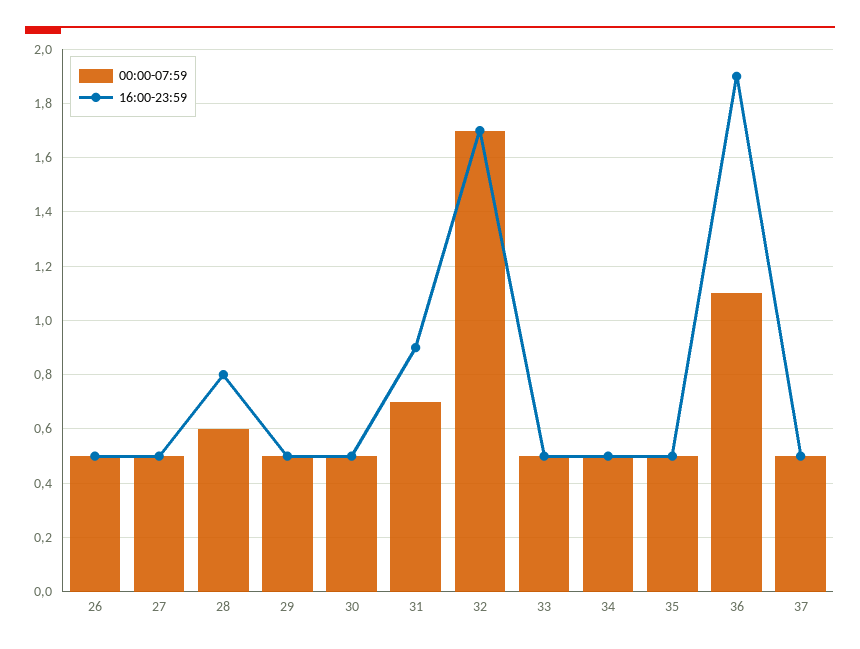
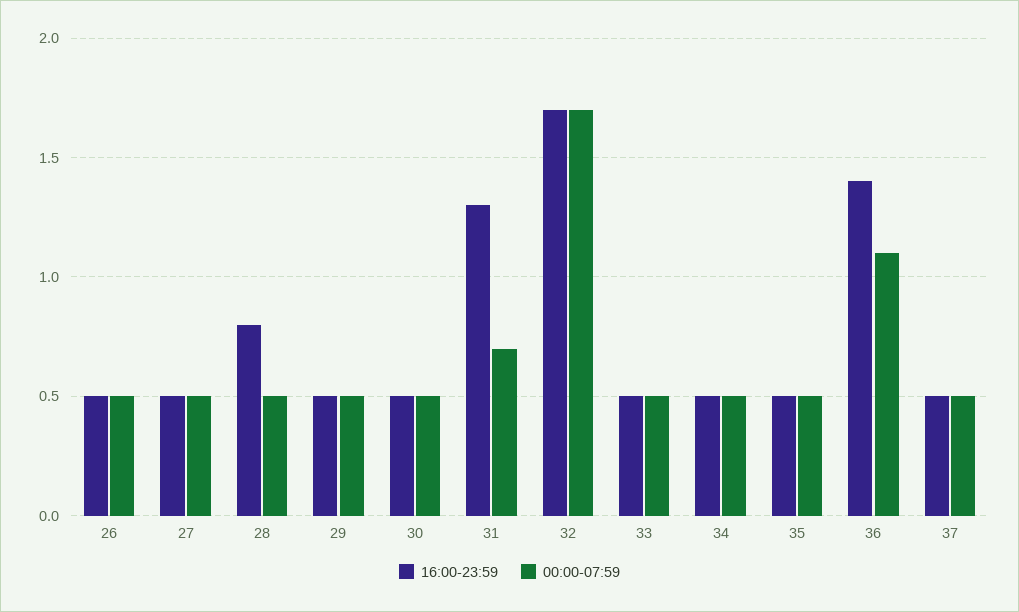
  {
    "00:00-07:59": {
      "26": 0.5,
      "27": 0.5,
-     "28": 0.6,
+     "28": 0.5,
      "29": 0.5,
      "30": 0.5,
      "31": 0.7,
      "32": 1.7,
      "33": 0.5,
      "34": 0.5,
      "35": 0.5,
      "36": 1.1,
      "37": 0.5
    },
    "16:00-23:59": {
      "26": 0.5,
      "27": 0.5,
      "28": 0.8,
      "29": 0.5,
      "30": 0.5,
-     "31": 0.9,
+     "31": 1.3,
      "32": 1.7,
      "33": 0.5,
      "34": 0.5,
      "35": 0.5,
-     "36": 1.9,
+     "36": 1.4,
      "37": 0.5
    }
  }

